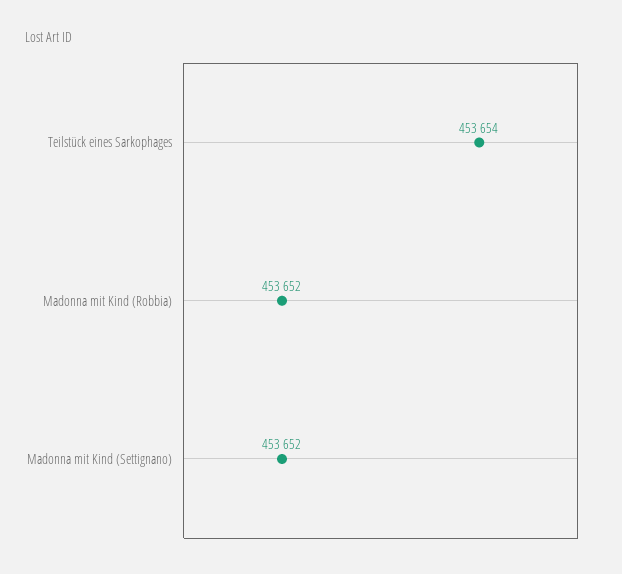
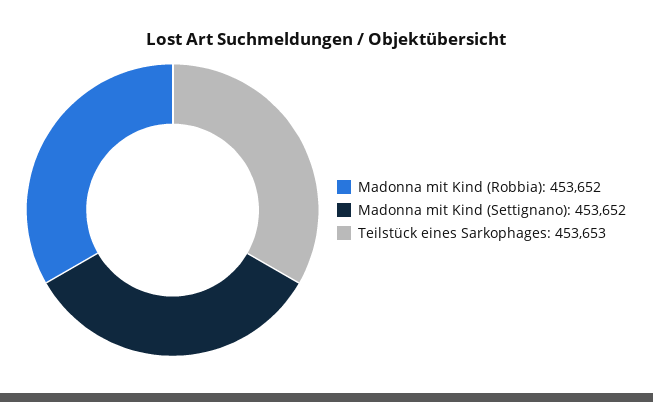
  {
-   "Teilstück eines Sarkophages": 453654,
+   "Teilstück eines Sarkophages": 453653,
    "Madonna mit Kind (Robbia)": 453652,
    "Madonna mit Kind (Settignano)": 453652
  }

